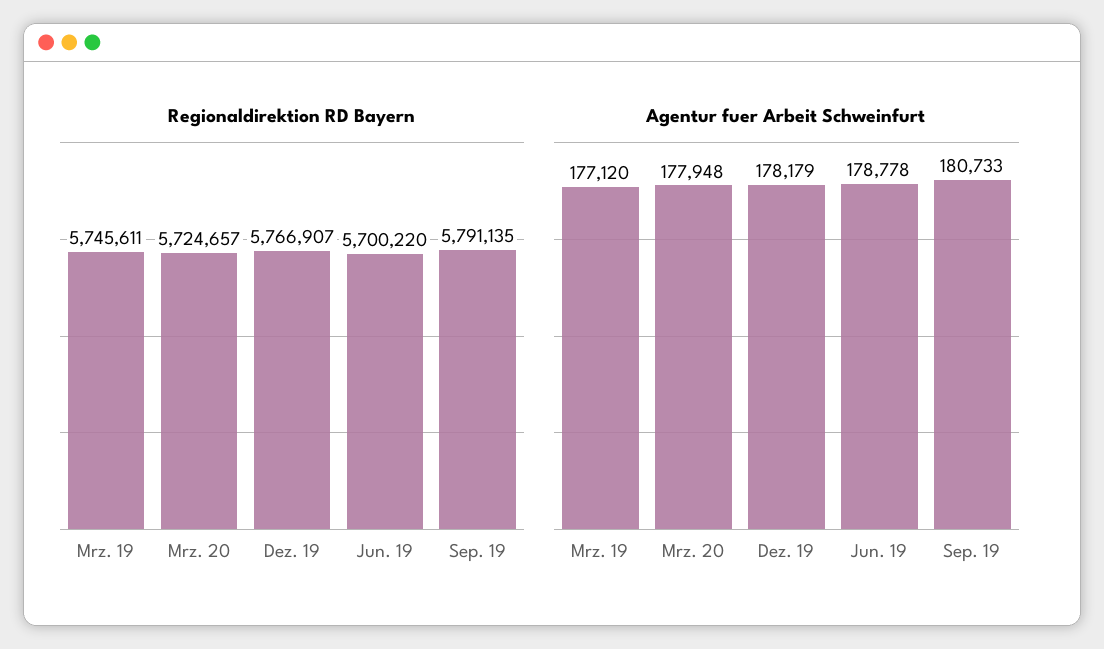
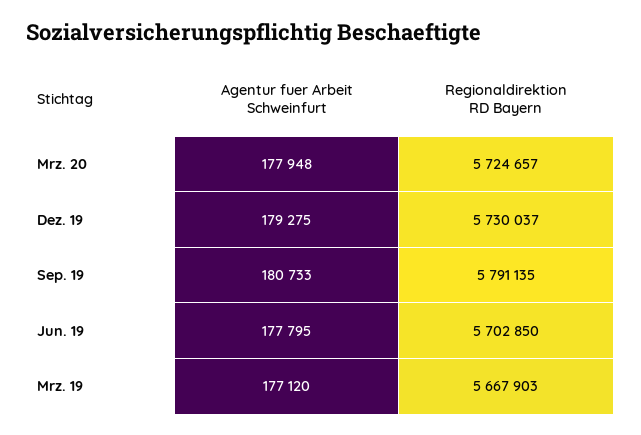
  {
    "Regionaldirektion RD Bayern": {
-     "Mrz. 19": 5745611,
+     "Mrz. 19": 5667903,
      "Mrz. 20": 5724657,
-     "Dez. 19": 5766907,
+     "Dez. 19": 5730037,
-     "Jun. 19": 5700220,
+     "Jun. 19": 5702850,
      "Sep. 19": 5791135
    },
    "Agentur fuer Arbeit Schweinfurt": {
      "Mrz. 19": 177120,
      "Mrz. 20": 177948,
-     "Dez. 19": 178179,
+     "Dez. 19": 179275,
-     "Jun. 19": 178778,
+     "Jun. 19": 177795,
      "Sep. 19": 180733
    }
  }

